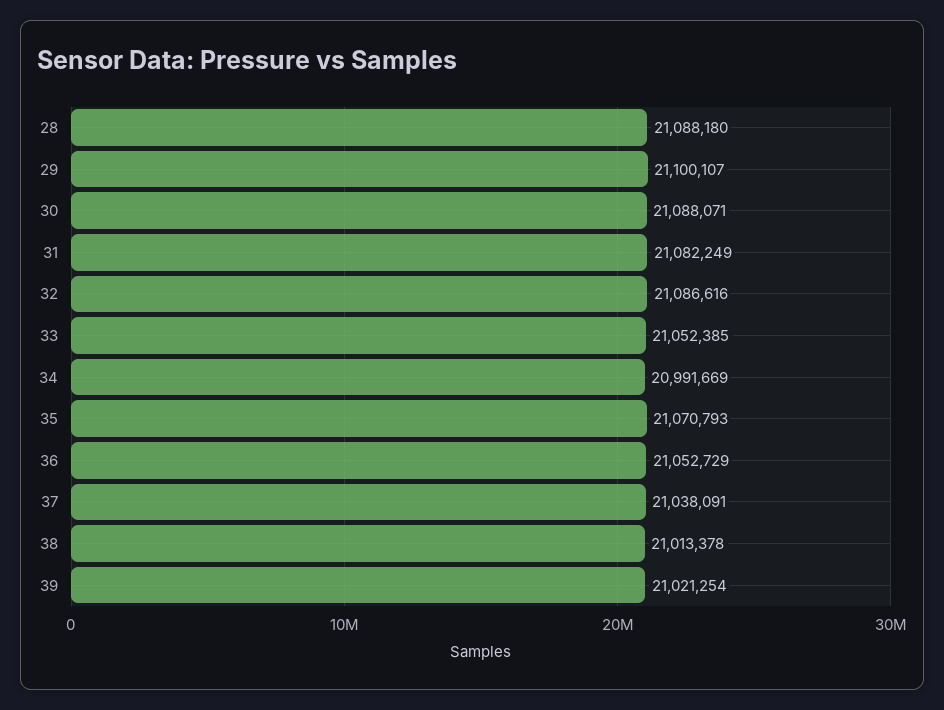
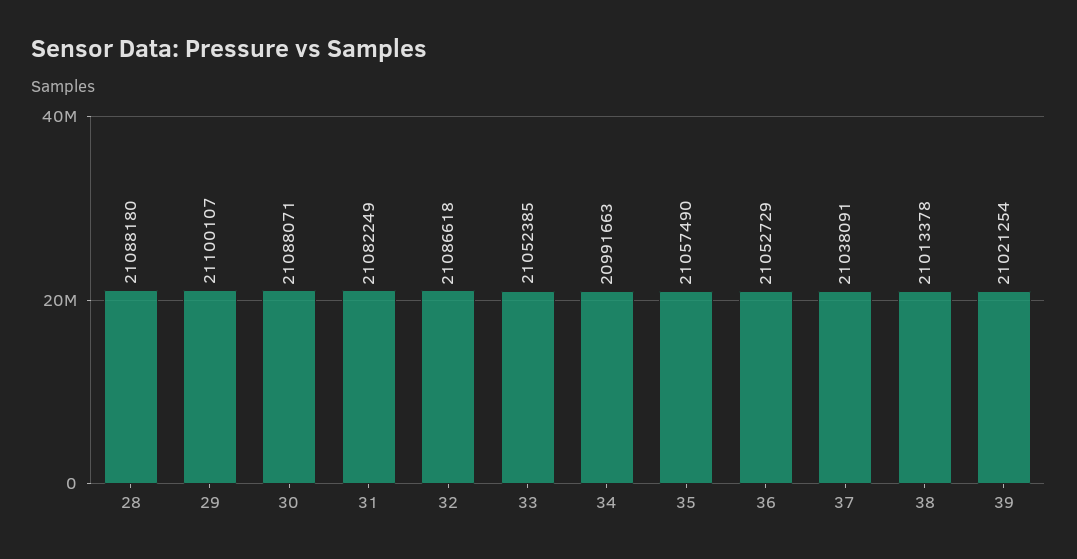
  {
    "28": 21088180,
    "29": 21100107,
    "30": 21088071,
    "31": 21082249,
-   "32": 21086616,
+   "32": 21086618,
    "33": 21052385,
-   "34": 20991669,
+   "34": 20991663,
-   "35": 21070793,
+   "35": 21057490,
    "36": 21052729,
    "37": 21038091,
    "38": 21013378,
    "39": 21021254
  }

